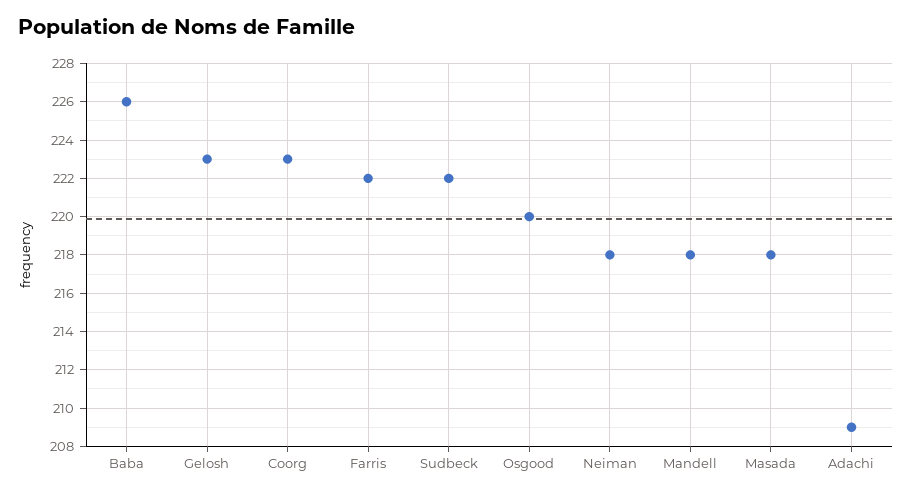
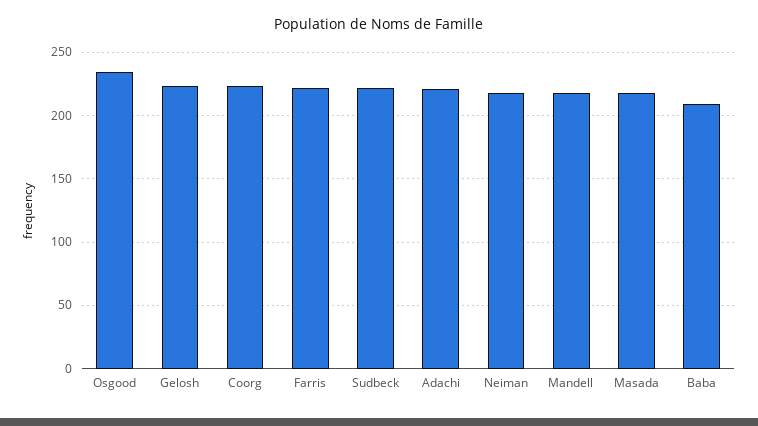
  {
-   "Baba": 226,
+   "Baba": 210,
    "Gelosh": 223,
    "Coorg": 223,
    "Farris": 222,
    "Sudbeck": 222,
-   "Osgood": 220,
+   "Osgood": 235,
    "Neiman": 218,
    "Mandell": 218,
    "Masada": 218,
-   "Adachi": 209
+   "Adachi": 220
  }

